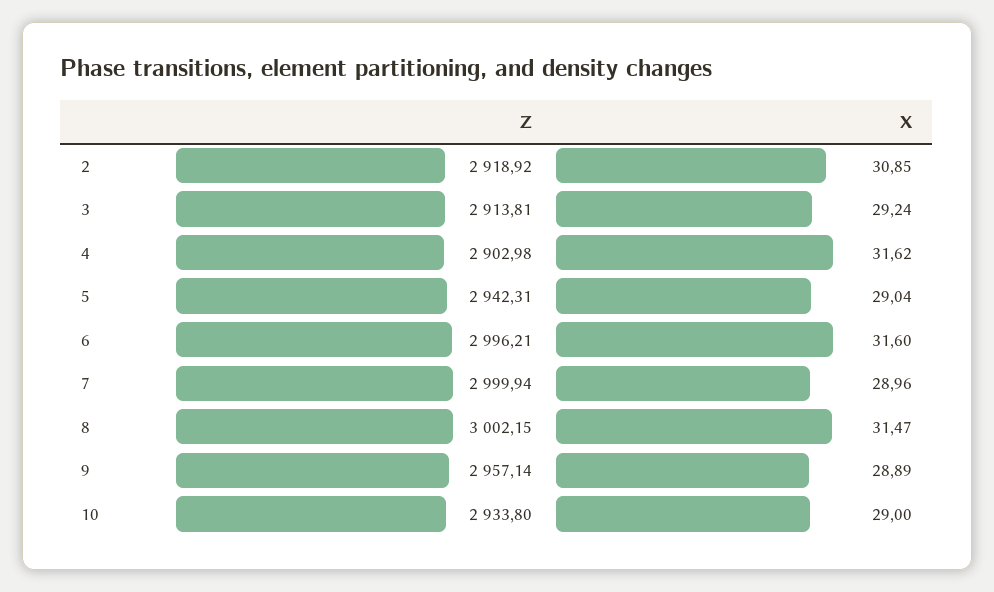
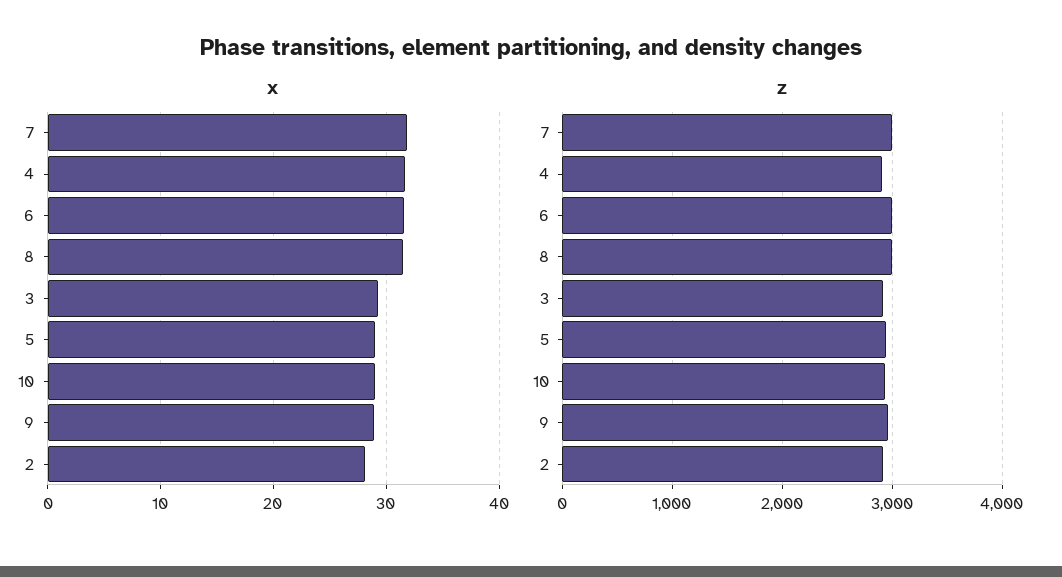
  {
    "Z": {
      "2": 2918.92,
      "3": 2913.81,
      "4": 2902.98,
      "5": 2942.31,
      "6": 2996.21,
      "7": 2999.94,
      "8": 3002.15,
      "9": 2957.14,
      "10": 2933.8
    },
    "X": {
-     "2": 30.85,
+     "2": 28,
      "3": 29.24,
      "4": 31.62,
      "5": 29.04,
      "6": 31.6,
-     "7": 28.96,
+     "7": 32,
      "8": 31.47,
      "9": 28.89,
      "10": 29
    }
  }

